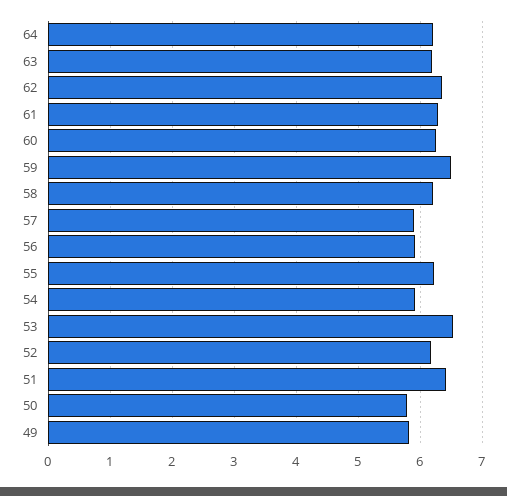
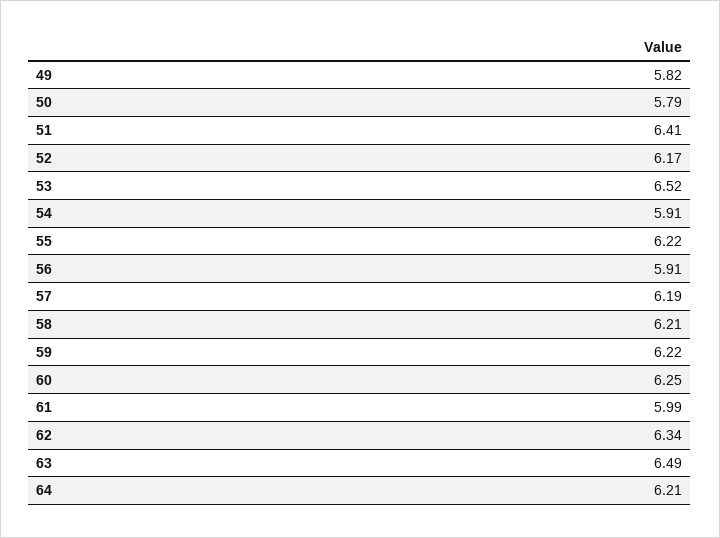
  {
    "64": 6.21,
-   "63": 6.2,
+   "63": 6.49,
    "62": 6.34,
-   "61": 6.3,
+   "61": 5.99,
    "60": 6.25,
-   "59": 6.5,
+   "59": 6.22,
    "58": 6.21,
-   "57": 5.9,
+   "57": 6.19,
    "56": 5.91,
    "55": 6.22,
    "54": 5.91,
    "53": 6.52,
    "52": 6.17,
    "51": 6.41,
    "50": 5.79,
    "49": 5.82
  }

